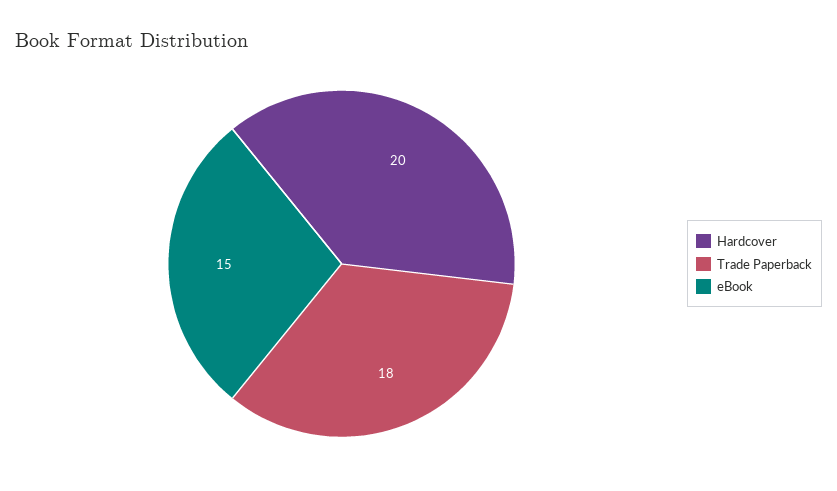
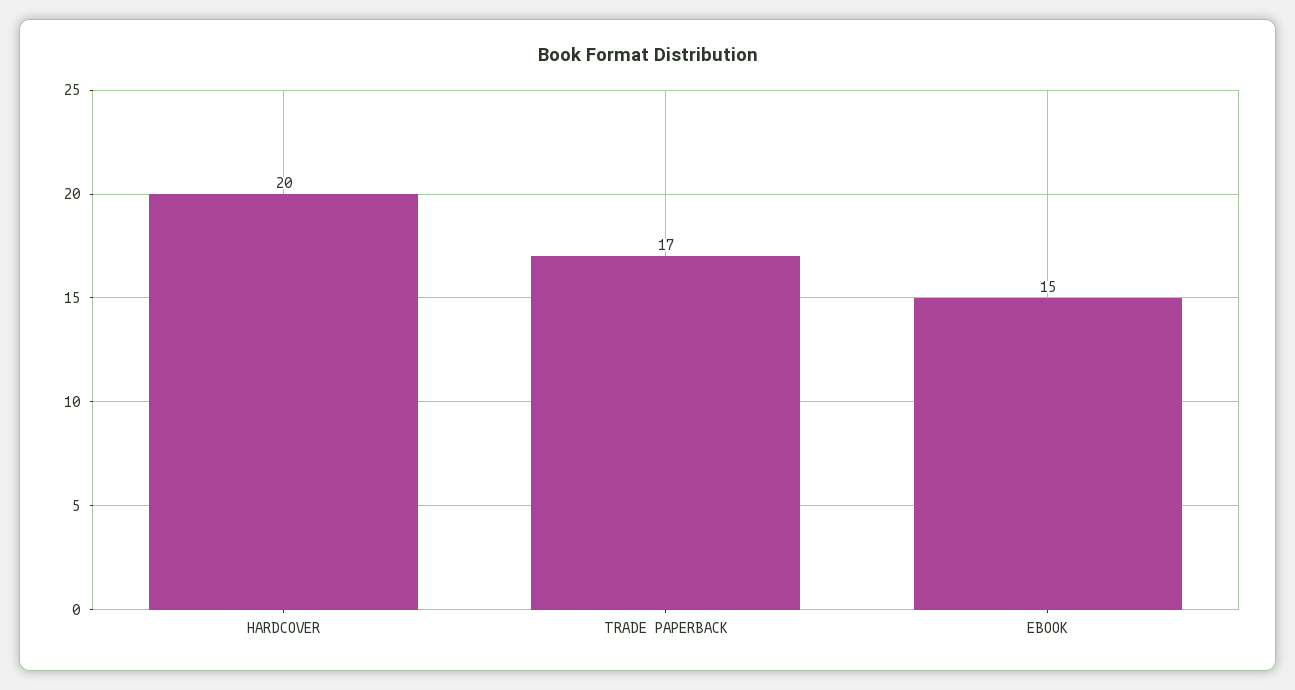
  {
    "Hardcover": 20,
-   "Trade Paperback": 18,
+   "Trade Paperback": 17,
    "eBook": 15
  }

